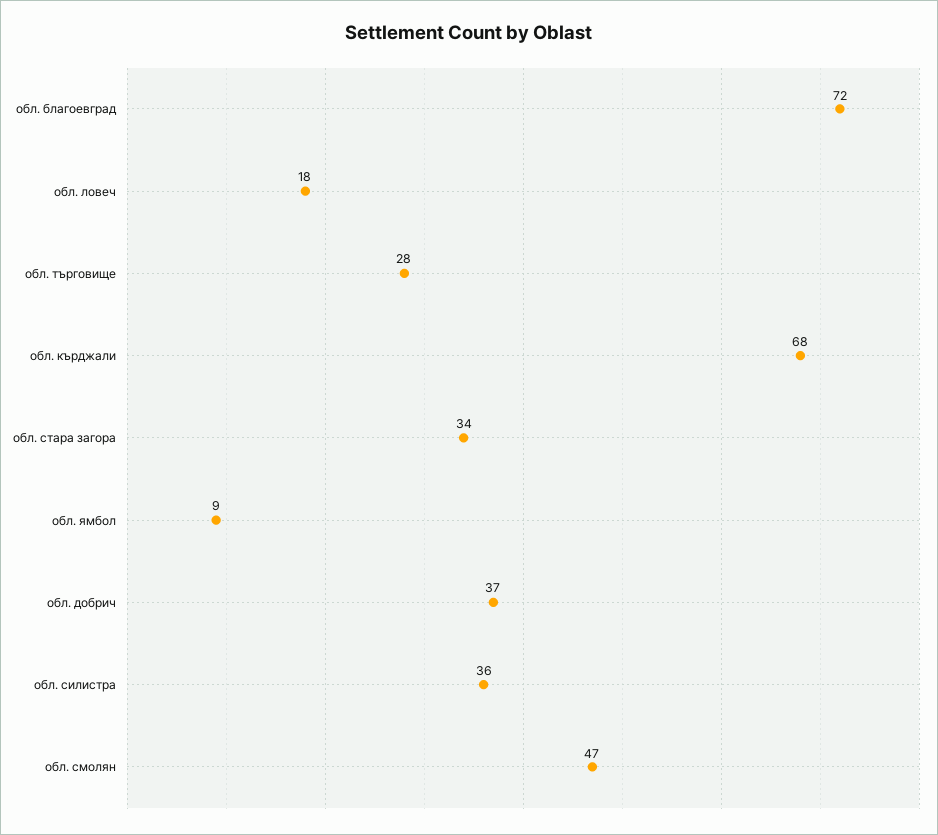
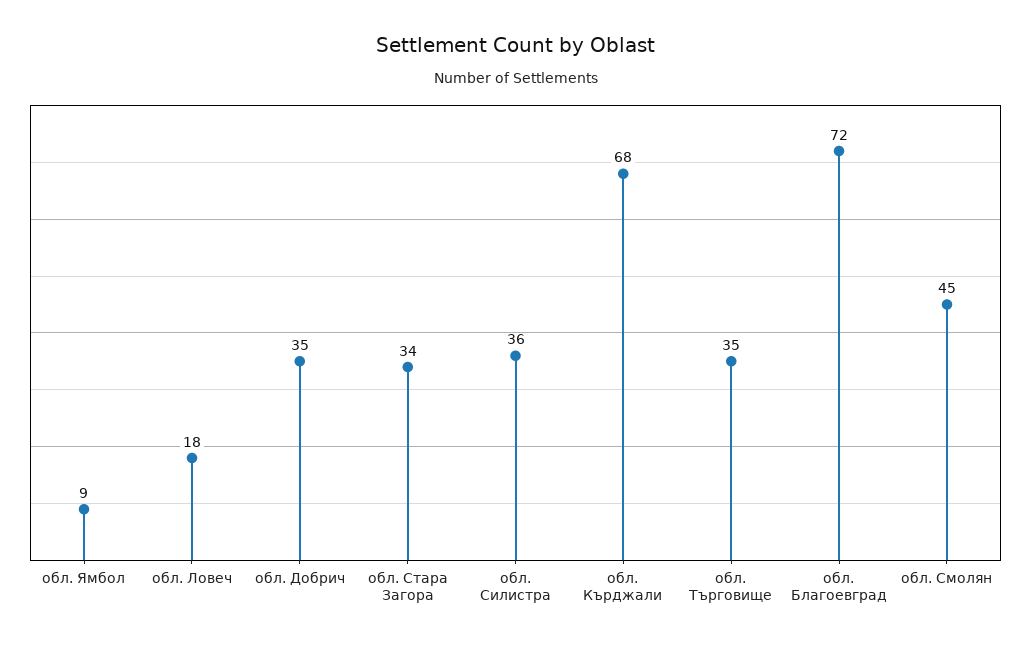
  {
    "обл. благоевград": 72,
    "обл. ловеч": 18,
-   "обл. търговище": 28,
+   "обл. търговище": 35,
    "обл. кърджали": 68,
    "обл. стара загора": 34,
    "обл. ямбол": 9,
-   "обл. добрич": 37,
+   "обл. добрич": 35,
    "обл. силистра": 36,
-   "обл. смолян": 47
+   "обл. смолян": 45
  }

